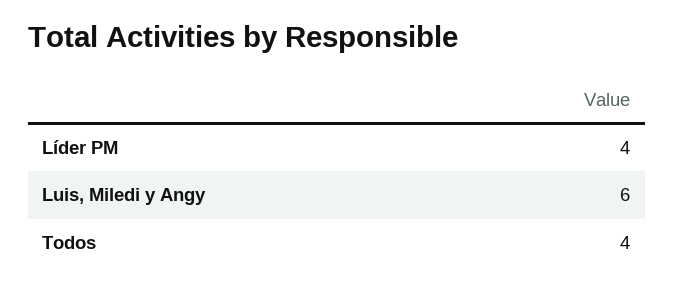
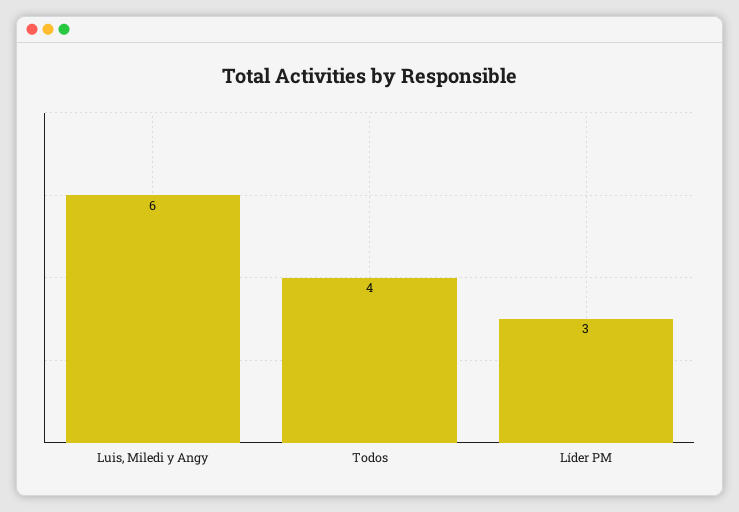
  {
-   "Líder PM": 4,
+   "Líder PM": 3,
    "Luis, Miledi y Angy": 6,
    "Todos": 4
  }

